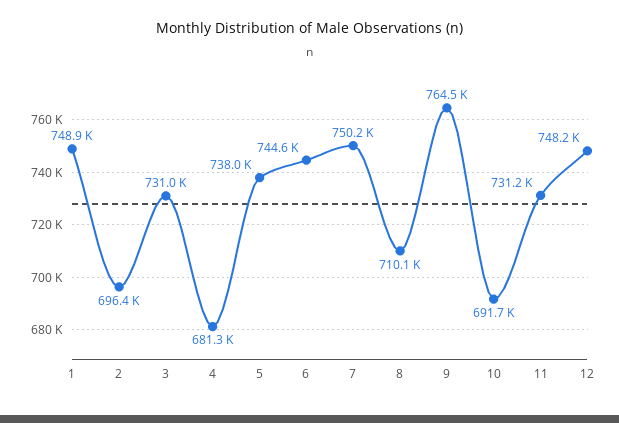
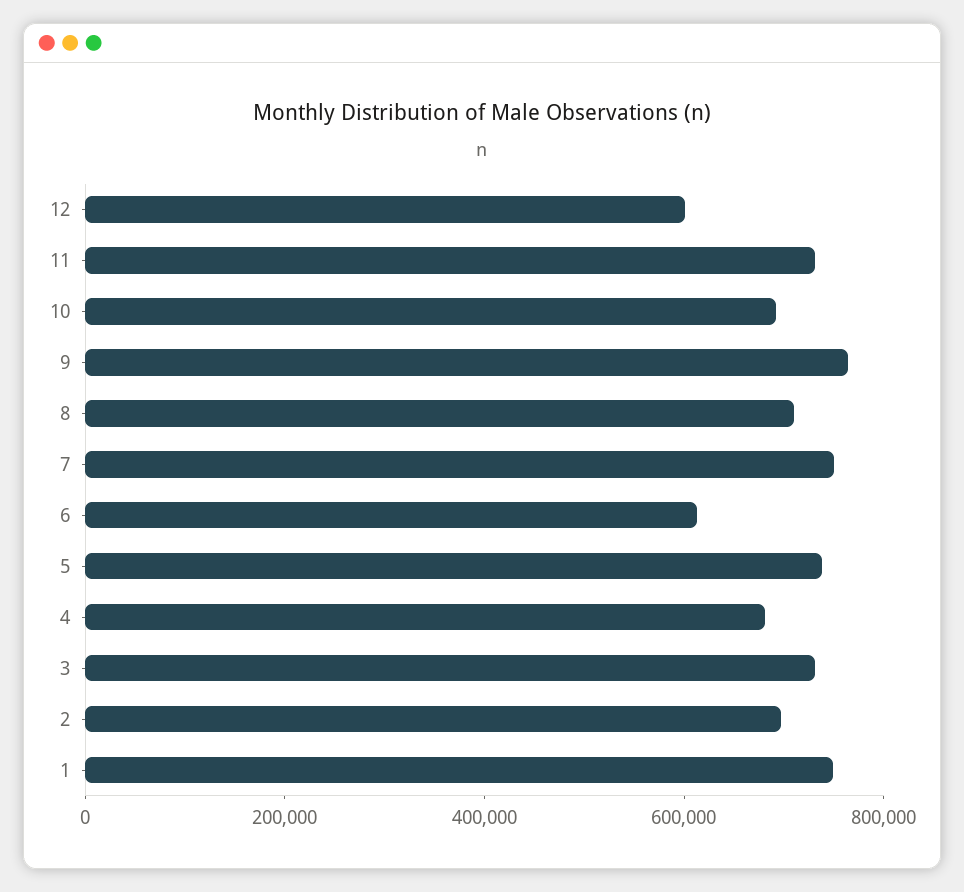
  {
    "1": 748900,
    "2": 696400,
    "3": 731000,
    "4": 681300,
    "5": 738000,
-   "6": 744600,
+   "6": 600000,
    "7": 750200,
    "8": 710100,
    "9": 764500,
    "10": 691700,
    "11": 731200,
-   "12": 748200
+   "12": 600000
  }

